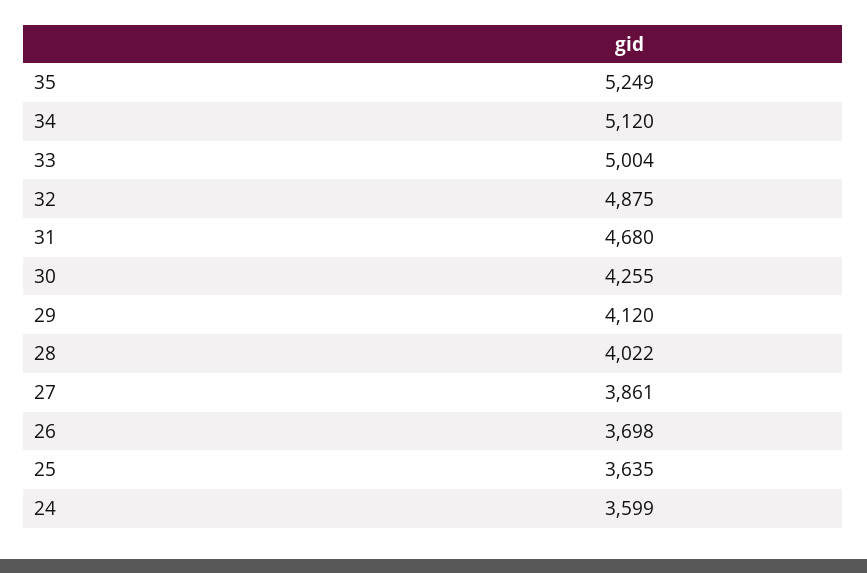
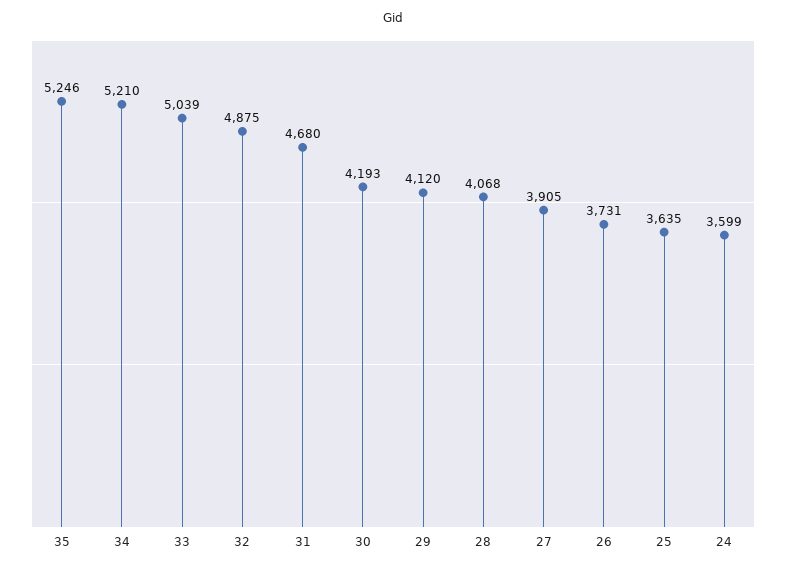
  {
-   "35": 5249,
+   "35": 5246,
-   "34": 5120,
+   "34": 5210,
-   "33": 5004,
+   "33": 5039,
    "32": 4875,
    "31": 4680,
-   "30": 4255,
+   "30": 4193,
    "29": 4120,
-   "28": 4022,
+   "28": 4068,
-   "27": 3861,
+   "27": 3905,
-   "26": 3698,
+   "26": 3731,
    "25": 3635,
    "24": 3599
  }

